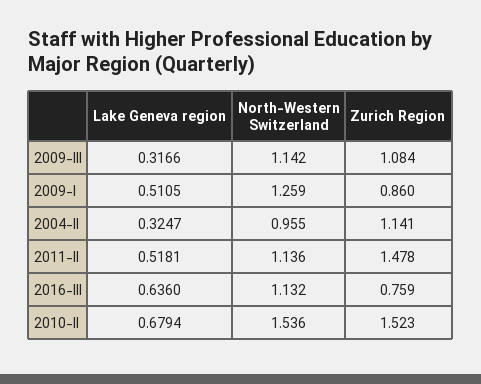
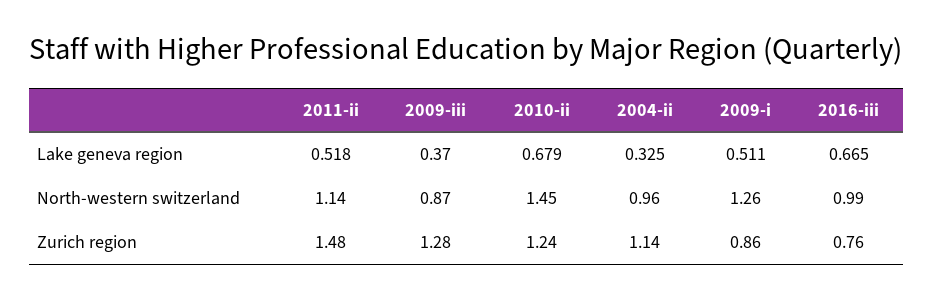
  {
    "Lake Geneva region": {
-     "2009-III": 0.3166,
+     "2009-III": 0.37,
      "2009-I": 0.5105,
      "2004-II": 0.3247,
      "2011-II": 0.5181,
-     "2016-III": 0.636,
+     "2016-III": 0.665,
      "2010-II": 0.6794
    },
    "North-Western Switzerland": {
-     "2009-III": 1.142,
+     "2009-III": 0.87,
      "2009-I": 1.259,
      "2004-II": 0.955,
      "2011-II": 1.136,
-     "2016-III": 1.132,
+     "2016-III": 0.99,
-     "2010-II": 1.536
+     "2010-II": 1.45
    },
    "Zurich Region": {
-     "2009-III": 1.084,
+     "2009-III": 1.28,
      "2009-I": 0.86,
      "2004-II": 1.141,
      "2011-II": 1.478,
      "2016-III": 0.759,
-     "2010-II": 1.523
+     "2010-II": 1.24
    }
  }

